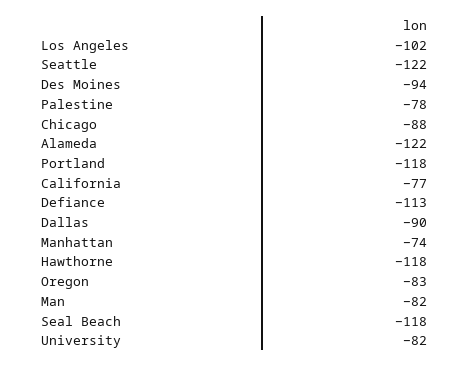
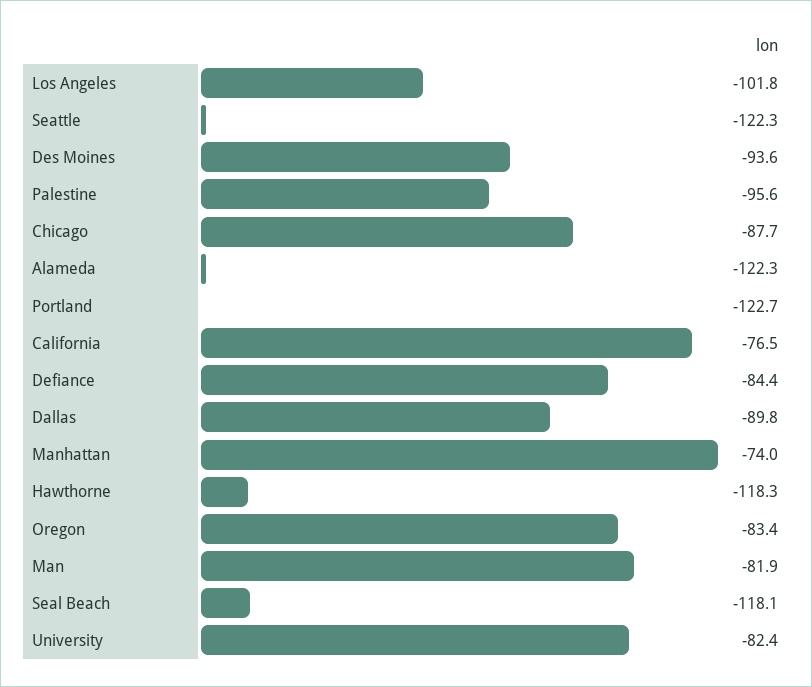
  {
    "Los Angeles": -101.8,
    "Seattle": -122.3,
    "Des Moines": -93.6,
-   "Palestine": -78,
+   "Palestine": -95.6,
    "Chicago": -87.7,
    "Alameda": -122.3,
-   "Portland": -118,
+   "Portland": -122.7,
    "California": -76.5,
-   "Defiance": -113,
+   "Defiance": -84.4,
    "Dallas": -89.8,
    "Manhattan": -74,
    "Hawthorne": -118.3,
    "Oregon": -83.4,
    "Man": -81.9,
    "Seal Beach": -118.1,
    "University": -82.4
  }

